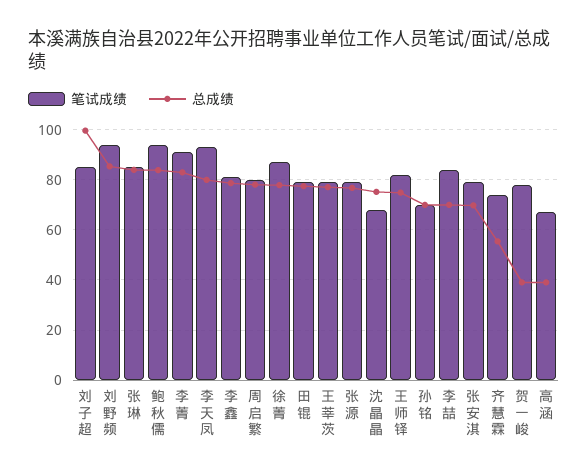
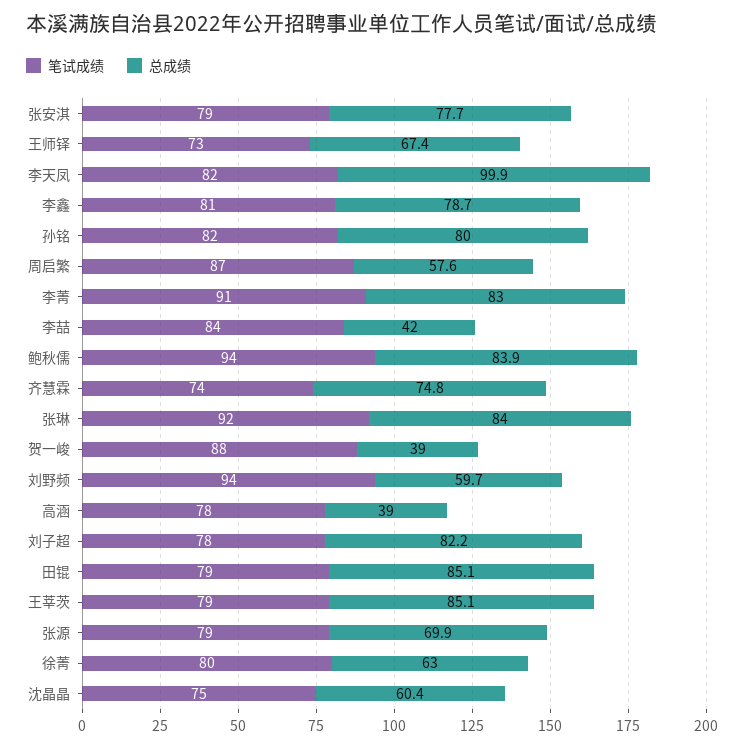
  {
    "笔试成绩": {
-     "刘子超": 85,
+     "刘子超": 78,
      "刘野频": 94,
-     "张琳": 85,
+     "张琳": 92,
      "鲍秋儒": 94,
      "李菁": 91,
-     "李天凤": 92.5,
+     "李天凤": 82,
      "李鑫": 81,
-     "周启繁": 80,
+     "周启繁": 87,
-     "徐菁": 87.5,
+     "徐菁": 80,
      "田锟": 79,
      "王莘茨": 79,
      "张源": 79,
-     "沈晶晶": 67.5,
+     "沈晶晶": 75,
-     "王师铎": 82.5,
+     "王师铎": 73,
-     "孙铭": 70,
+     "孙铭": 82,
      "李喆": 84,
      "张安淇": 79,
      "齐慧霖": 74,
-     "贺一峻": 77.5,
+     "贺一峻": 88,
-     "高涵": 67.5
+     "高涵": 78
    },
    "总成绩": {
-     "刘子超": 100,
+     "刘子超": 82.2,
-     "刘野频": 85,
+     "刘野频": 59.7,
      "张琳": 84,
      "鲍秋儒": 83.9,
      "李菁": 83,
-     "李天凤": 80,
+     "李天凤": 99.9,
      "李鑫": 78.7,
-     "周启繁": 77.5,
+     "周启繁": 57.6,
-     "徐菁": 77.5,
+     "徐菁": 63,
-     "田锟": 77.5,
+     "田锟": 85.1,
-     "王莘茨": 77.5,
+     "王莘茨": 85.1,
-     "张源": 77.5,
+     "张源": 69.9,
-     "沈晶晶": 75,
+     "沈晶晶": 60.4,
-     "王师铎": 75,
+     "王师铎": 67.4,
-     "孙铭": 70,
+     "孙铭": 80,
-     "李喆": 70,
+     "李喆": 42,
-     "张安淇": 70,
+     "张安淇": 77.7,
-     "齐慧霖": 55,
+     "齐慧霖": 74.8,
      "贺一峻": 39,
      "高涵": 39
    }
  }

